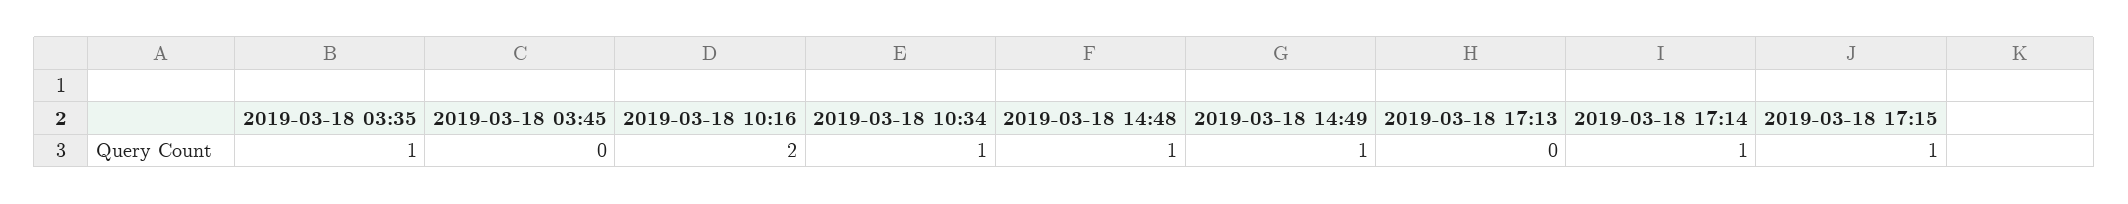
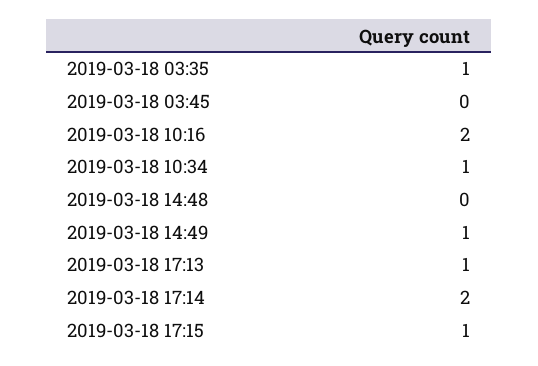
  {
    "2019-03-18 03:35": 1,
    "2019-03-18 03:45": 0,
    "2019-03-18 10:16": 2,
    "2019-03-18 10:34": 1,
-   "2019-03-18 14:48": 1,
+   "2019-03-18 14:48": 0,
    "2019-03-18 14:49": 1,
-   "2019-03-18 17:13": 0,
+   "2019-03-18 17:13": 1,
-   "2019-03-18 17:14": 1,
+   "2019-03-18 17:14": 2,
    "2019-03-18 17:15": 1
  }

